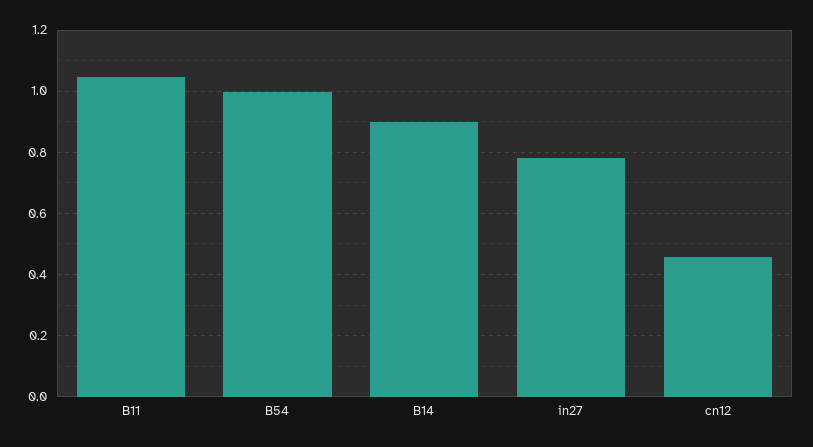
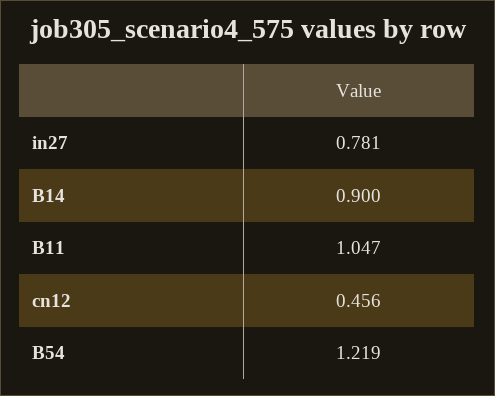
  {
    "B11": 1.047,
-   "B54": 1,
+   "B54": 1.219,
    "B14": 0.9,
    "in27": 0.781,
    "cn12": 0.456
  }

